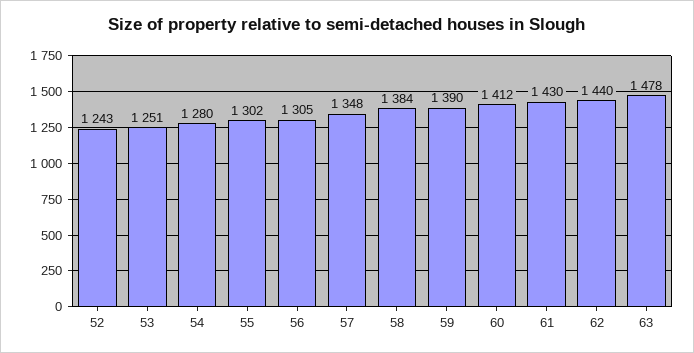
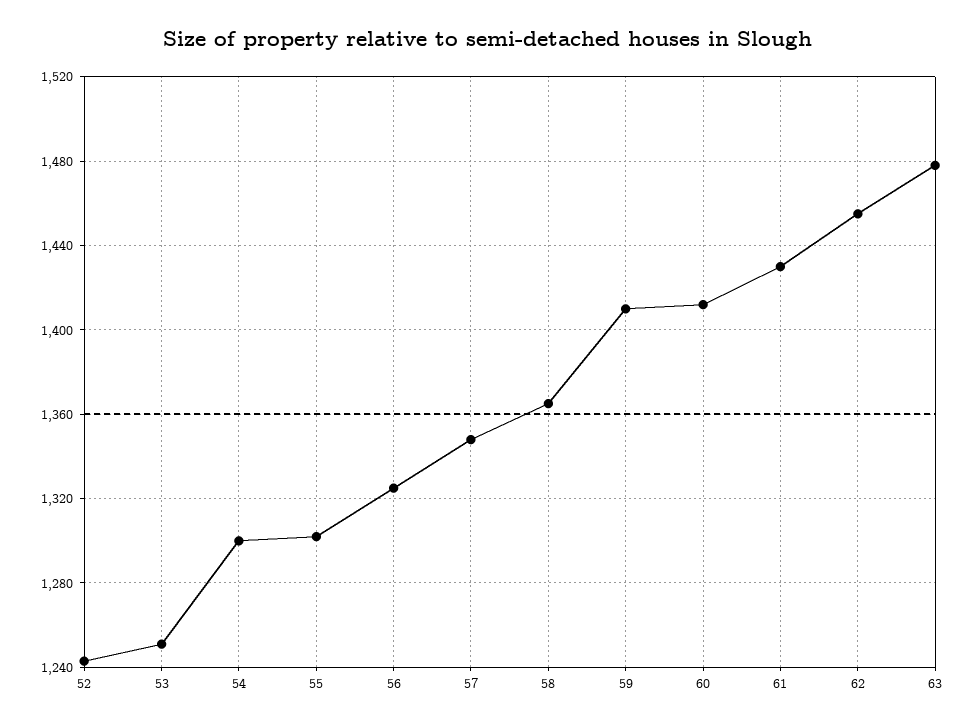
  {
    "52": 1243,
    "53": 1251,
-   "54": 1280,
+   "54": 1300,
    "55": 1302,
-   "56": 1305,
+   "56": 1325,
    "57": 1348,
-   "58": 1384,
+   "58": 1365,
-   "59": 1390,
+   "59": 1410,
    "60": 1412,
    "61": 1430,
-   "62": 1440,
+   "62": 1455,
    "63": 1478
  }

